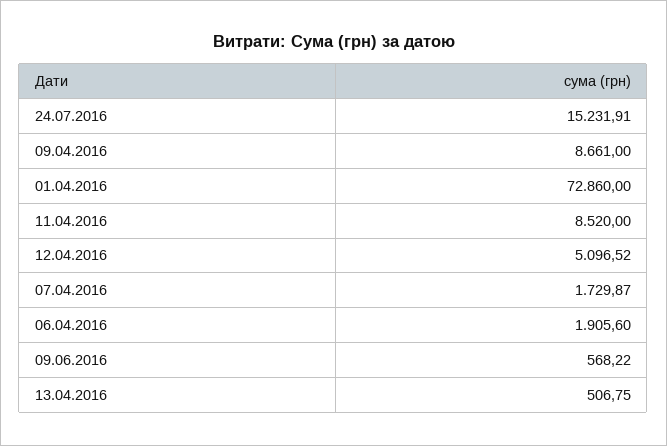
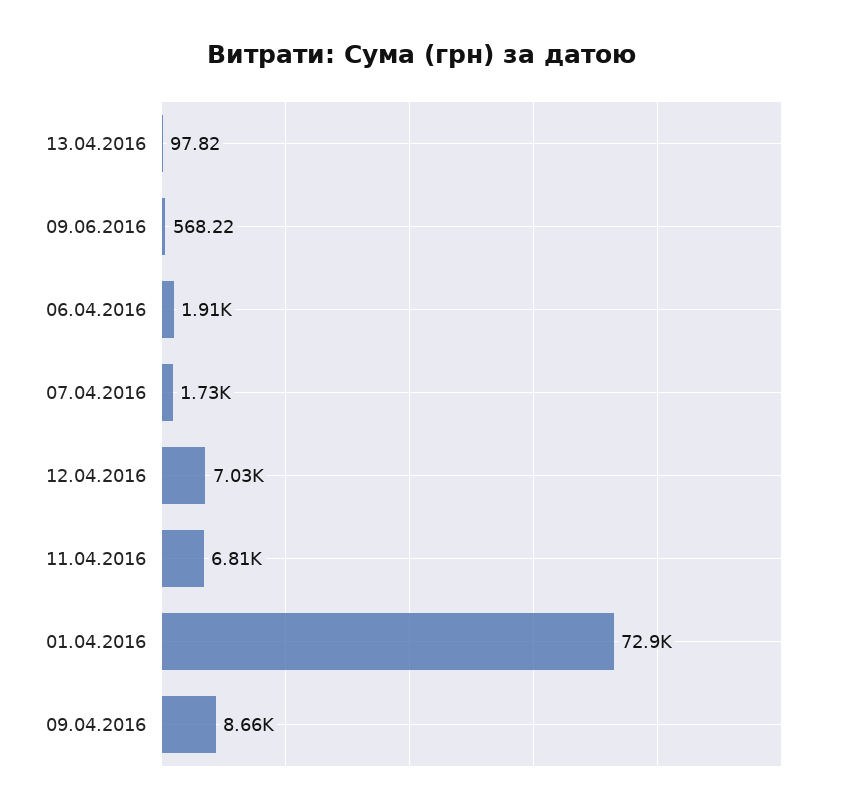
  {
-   "24.07.2016": 15231.91,
    "09.04.2016": 8661,
    "01.04.2016": 72860,
-   "11.04.2016": 8520,
+   "11.04.2016": 6810,
-   "12.04.2016": 5096.52,
+   "12.04.2016": 7030,
    "07.04.2016": 1729.87,
    "06.04.2016": 1905.6,
    "09.06.2016": 568.22,
-   "13.04.2016": 506.75
+   "13.04.2016": 97.82
  }

